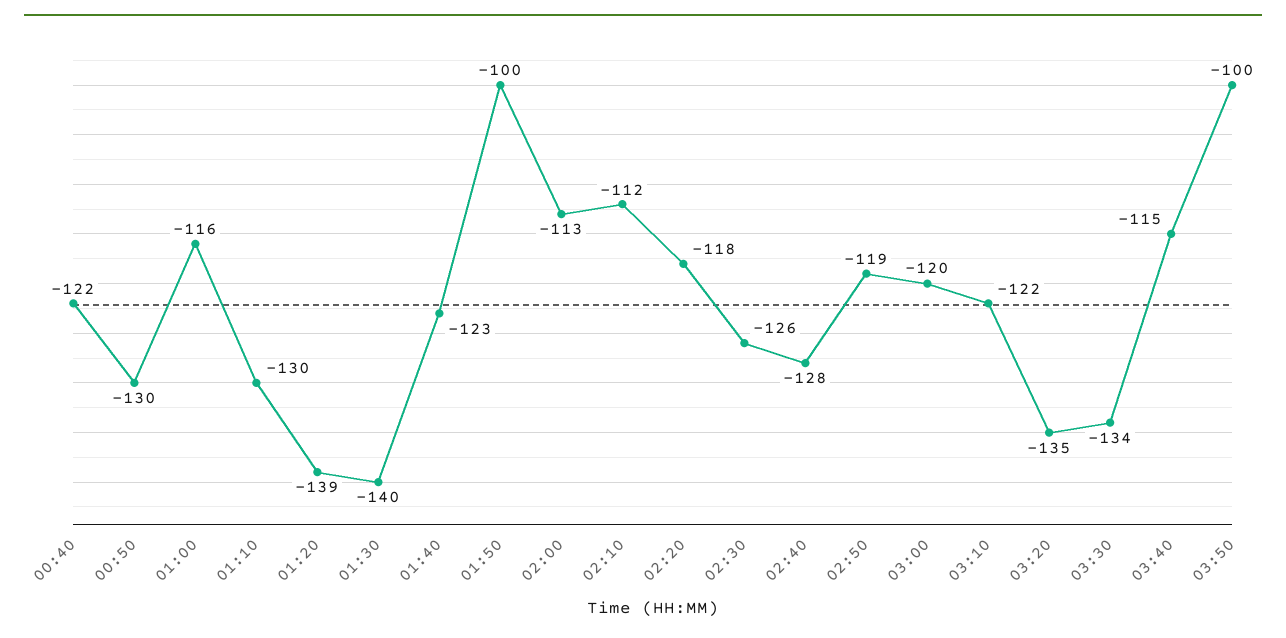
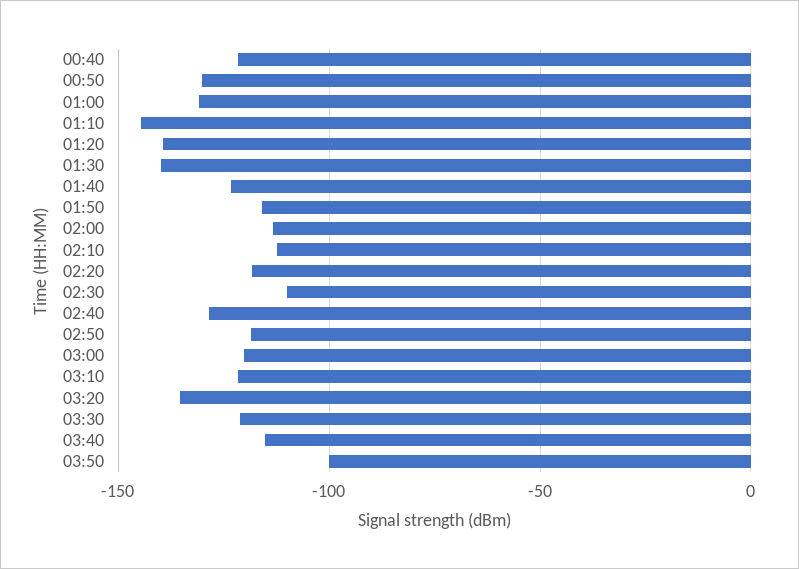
  {
    "00:40": -122,
    "00:50": -130,
-   "01:00": -116,
+   "01:00": -130,
-   "01:10": -130,
+   "01:10": -145,
    "01:20": -139,
    "01:30": -140,
    "01:40": -123,
-   "01:50": -100,
+   "01:50": -115,
    "02:00": -113,
    "02:10": -112,
    "02:20": -118,
-   "02:30": -126,
+   "02:30": -110,
    "02:40": -128,
    "02:50": -119,
    "03:00": -120,
    "03:10": -122,
    "03:20": -135,
-   "03:30": -134,
+   "03:30": -120,
    "03:40": -115,
    "03:50": -100
  }

